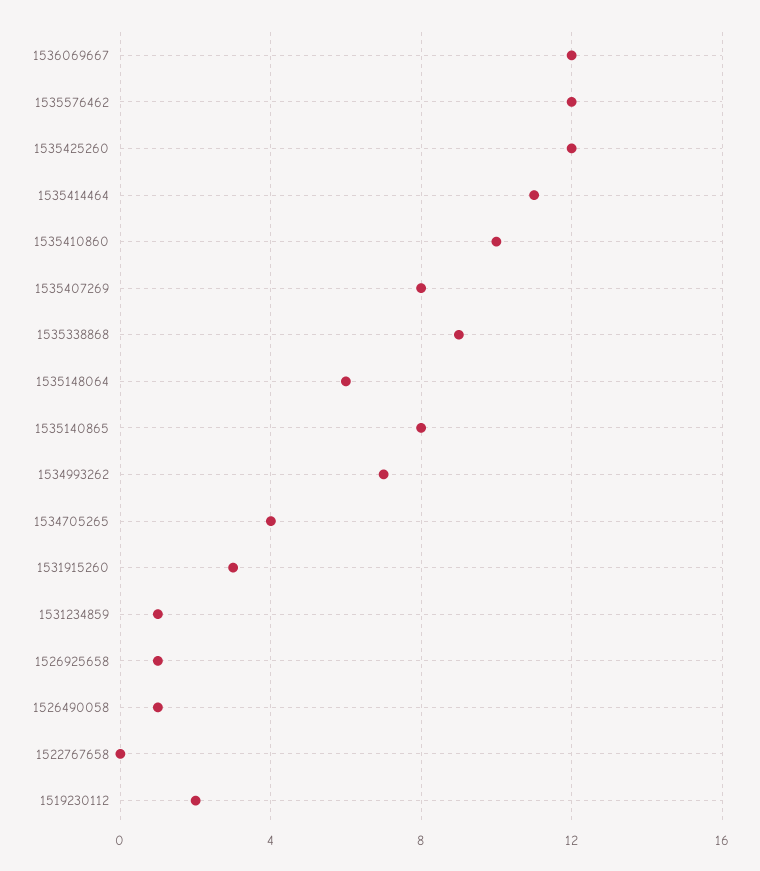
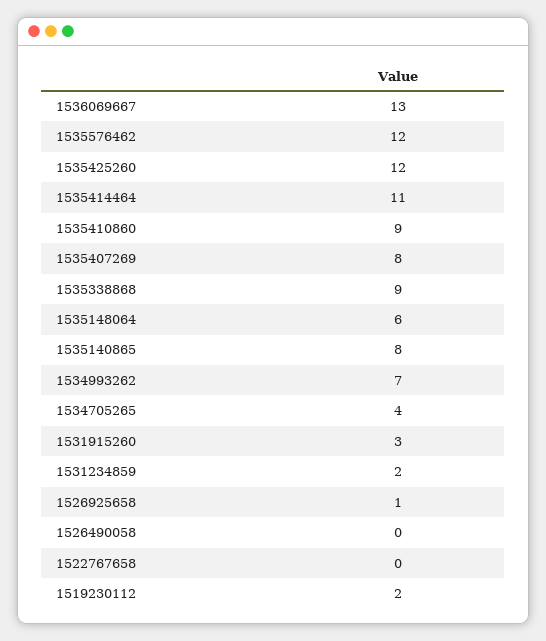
  {
-   "1536069667": 12,
+   "1536069667": 13,
    "1535576462": 12,
    "1535425260": 12,
    "1535414464": 11,
-   "1535410860": 10,
+   "1535410860": 9,
    "1535407269": 8,
    "1535338868": 9,
    "1535148064": 6,
    "1535140865": 8,
    "1534993262": 7,
    "1534705265": 4,
    "1531915260": 3,
-   "1531234859": 1,
+   "1531234859": 2,
    "1526925658": 1,
-   "1526490058": 1,
+   "1526490058": 0,
    "1522767658": 0,
    "1519230112": 2
  }

